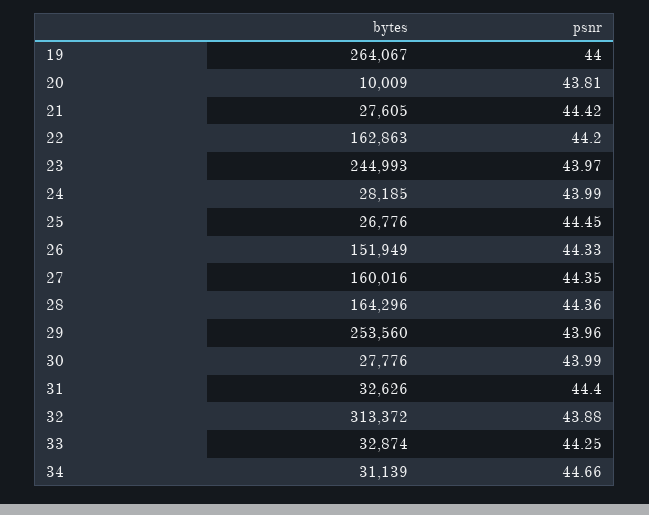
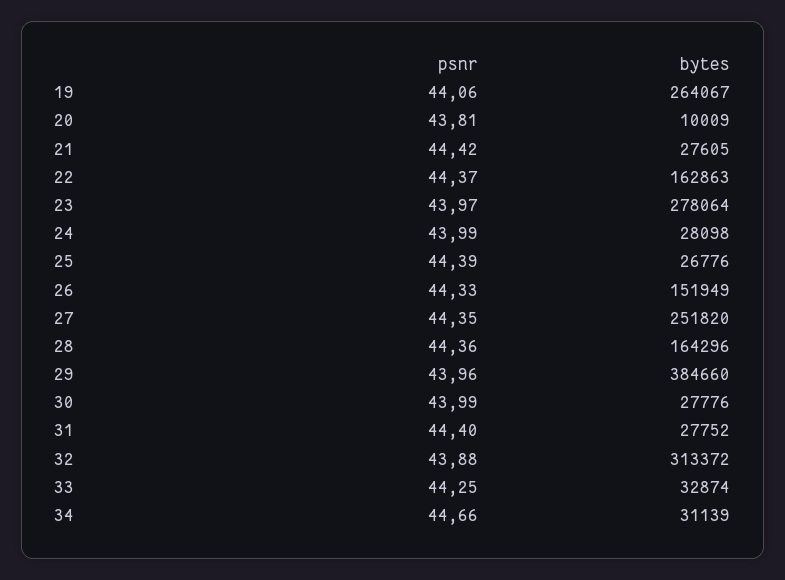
  {
    "bytes": {
      "19": 264067,
      "20": 10009,
      "21": 27605,
      "22": 162863,
-     "23": 244993,
+     "23": 278064,
-     "24": 28185,
+     "24": 28098,
      "25": 26776,
      "26": 151949,
-     "27": 160016,
+     "27": 251820,
      "28": 164296,
-     "29": 253560,
+     "29": 384660,
      "30": 27776,
-     "31": 32626,
+     "31": 27752,
      "32": 313372,
      "33": 32874,
      "34": 31139
    },
    "psnr": {
-     "19": 44,
+     "19": 44.06,
      "20": 43.81,
      "21": 44.42,
-     "22": 44.2,
+     "22": 44.37,
      "23": 43.97,
      "24": 43.99,
-     "25": 44.45,
+     "25": 44.39,
      "26": 44.33,
      "27": 44.35,
      "28": 44.36,
      "29": 43.96,
      "30": 43.99,
      "31": 44.4,
      "32": 43.88,
      "33": 44.25,
      "34": 44.66
    }
  }

